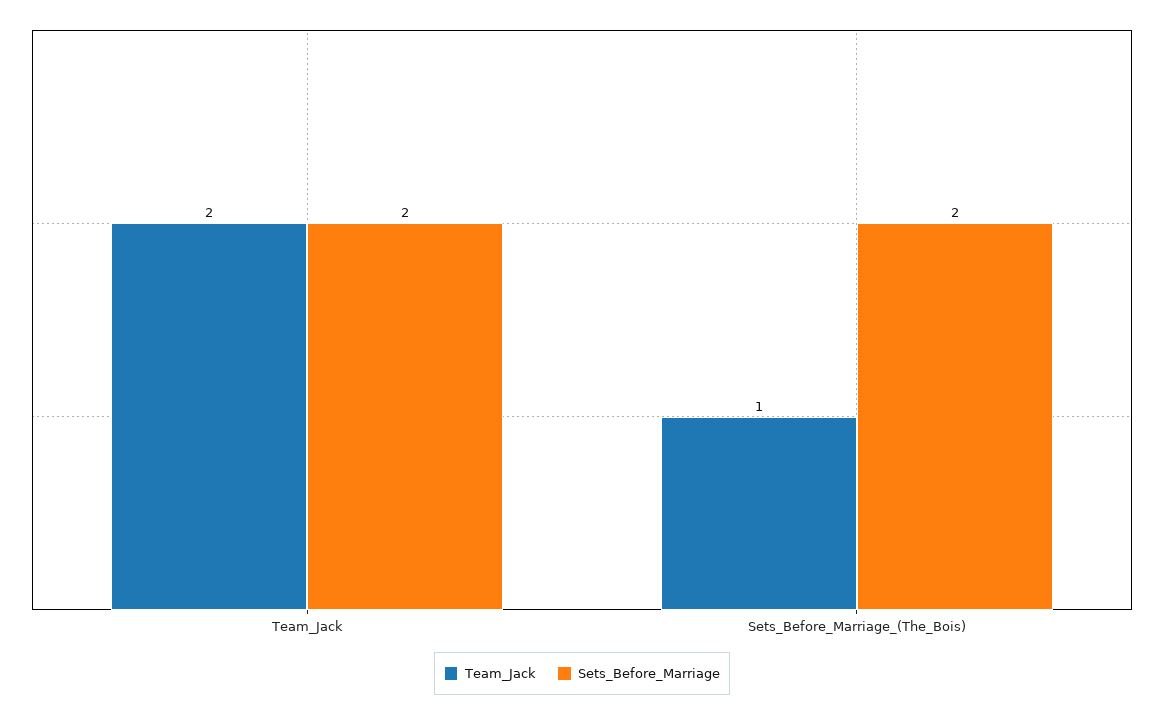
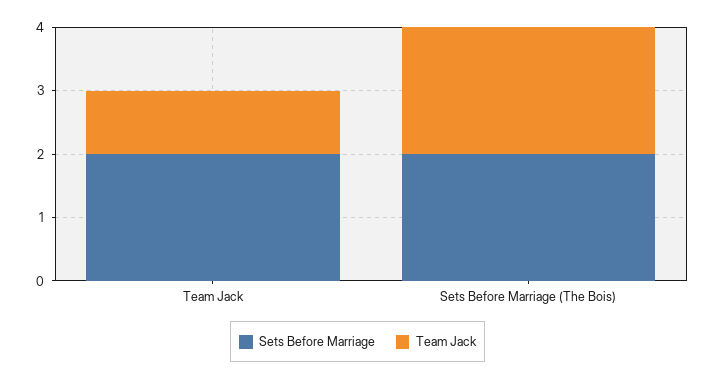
  {
    "Team_Jack": {
-     "Team_Jack": 2,
+     "Team_Jack": 1,
-     "Sets_Before_Marriage_(The_Bois)": 1
+     "Sets_Before_Marriage_(The_Bois)": 2
    },
    "Sets_Before_Marriage": {
      "Team_Jack": 2,
      "Sets_Before_Marriage_(The_Bois)": 2
    }
  }

